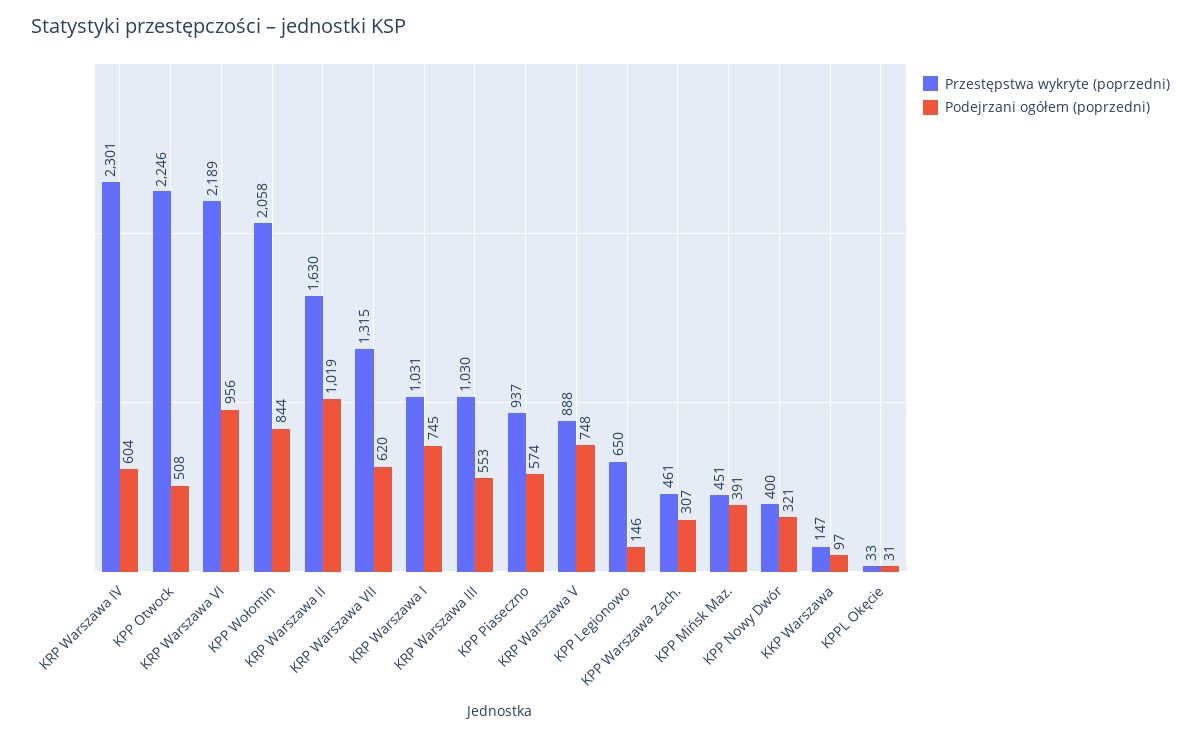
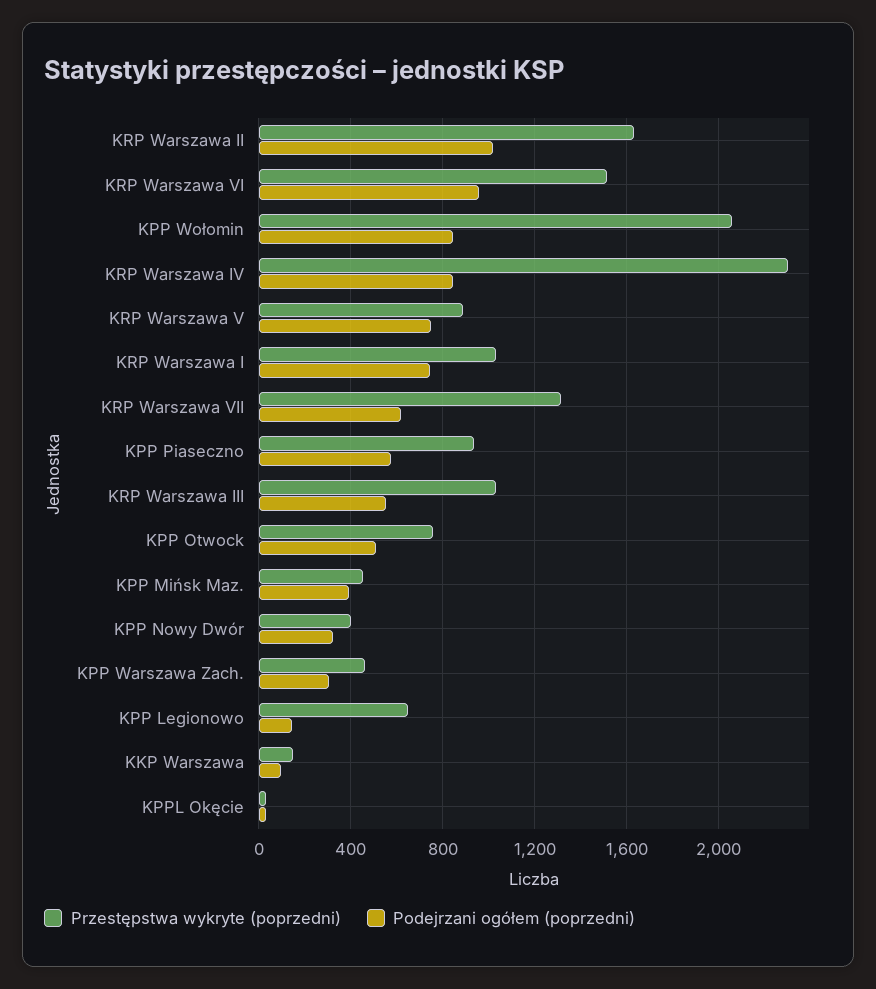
  {
    "Przestępstwa wykryte (poprzedni)": {
      "KRP Warszawa IV": 2301,
-     "KPP Otwock": 2246,
+     "KPP Otwock": 750,
-     "KRP Warszawa VI": 2189,
+     "KRP Warszawa VI": 1500,
      "KPP Wołomin": 2058,
      "KRP Warszawa II": 1630,
      "KRP Warszawa VII": 1315,
      "KRP Warszawa I": 1031,
      "KRP Warszawa III": 1030,
      "KPP Piaseczno": 937,
      "KRP Warszawa V": 888,
      "KPP Legionowo": 650,
      "KPP Warszawa Zach.": 461,
      "KPP Mińsk Maz.": 451,
      "KPP Nowy Dwór": 400,
      "KKP Warszawa": 147,
      "KPPL Okęcie": 33
    },
    "Podejrzani ogółem (poprzedni)": {
-     "KRP Warszawa IV": 604,
+     "KRP Warszawa IV": 850,
      "KPP Otwock": 508,
      "KRP Warszawa VI": 956,
      "KPP Wołomin": 844,
      "KRP Warszawa II": 1019,
      "KRP Warszawa VII": 620,
      "KRP Warszawa I": 745,
      "KRP Warszawa III": 553,
      "KPP Piaseczno": 574,
      "KRP Warszawa V": 748,
      "KPP Legionowo": 146,
      "KPP Warszawa Zach.": 307,
      "KPP Mińsk Maz.": 391,
      "KPP Nowy Dwór": 321,
      "KKP Warszawa": 97,
      "KPPL Okęcie": 31
    }
  }

